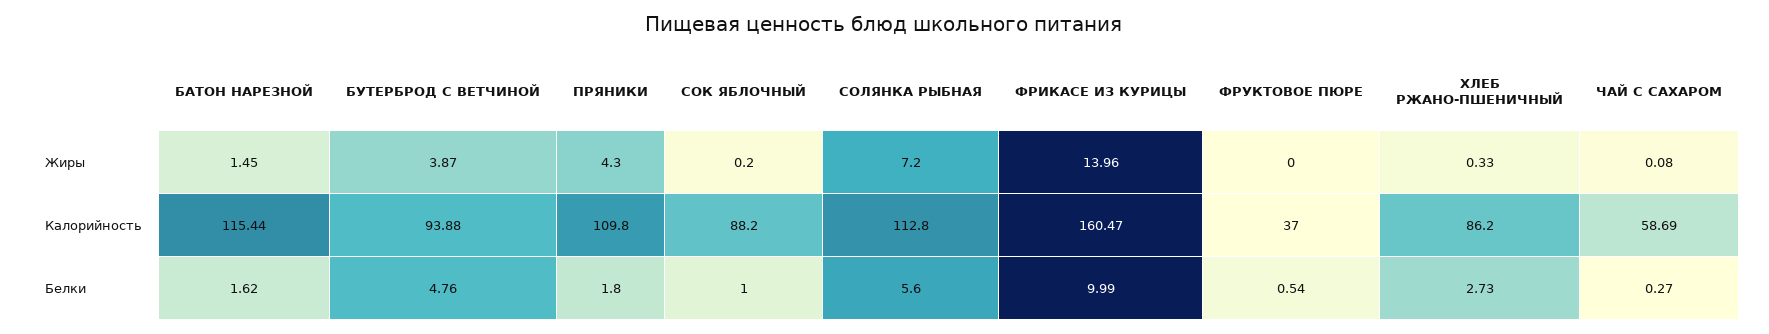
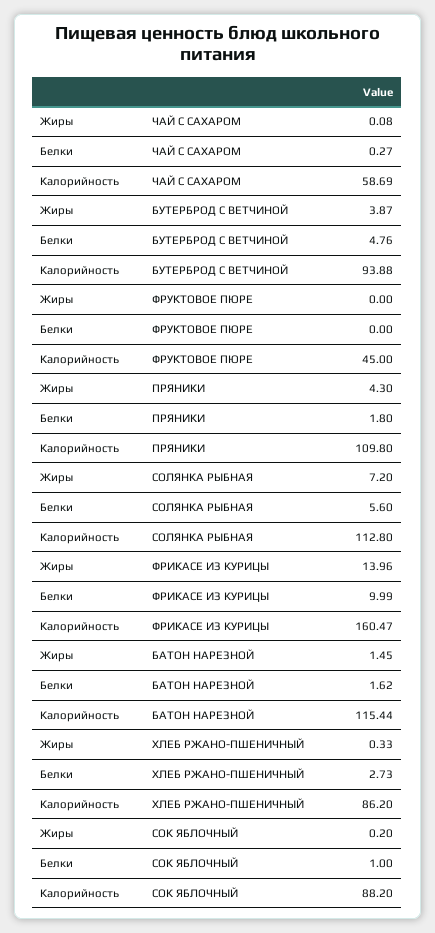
  {
    "БАТОН НАРЕЗНОЙ": {
      "Жиры": 1.45,
      "Калорийность": 115.44,
      "Белки": 1.62
    },
    "БУТЕРБРОД С ВЕТЧИНОЙ": {
      "Жиры": 3.87,
      "Калорийность": 93.88,
      "Белки": 4.76
    },
    "ПРЯНИКИ": {
      "Жиры": 4.3,
      "Калорийность": 109.8,
      "Белки": 1.8
    },
    "СОК ЯБЛОЧНЫЙ": {
      "Жиры": 0.2,
      "Калорийность": 88.2,
      "Белки": 1
    },
    "СОЛЯНКА РЫБНАЯ": {
      "Жиры": 7.2,
      "Калорийность": 112.8,
      "Белки": 5.6
    },
    "ФРИКАСЕ ИЗ КУРИЦЫ": {
      "Жиры": 13.96,
      "Калорийность": 160.47,
      "Белки": 9.99
    },
    "ФРУКТОВОЕ ПЮРЕ": {
      "Жиры": 0,
-     "Калорийность": 37,
+     "Калорийность": 45,
-     "Белки": 0.54
+     "Белки": 0
    },
    "ХЛЕБ РЖАНО-ПШЕНИЧНЫЙ": {
      "Жиры": 0.33,
      "Калорийность": 86.2,
      "Белки": 2.73
    },
    "ЧАЙ С САХАРОМ": {
      "Жиры": 0.08,
      "Калорийность": 58.69,
      "Белки": 0.27
    }
  }

